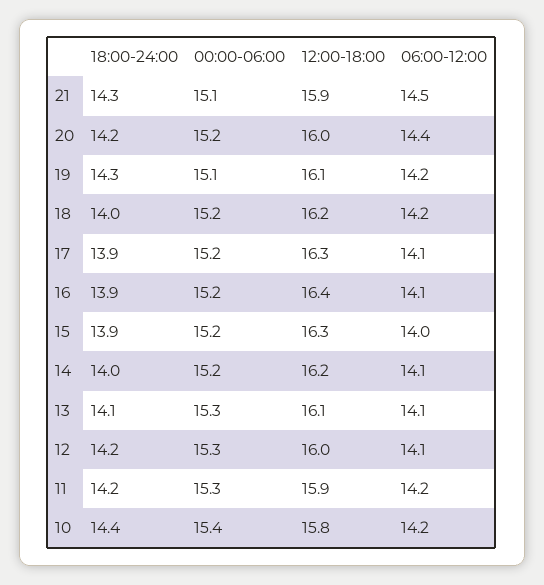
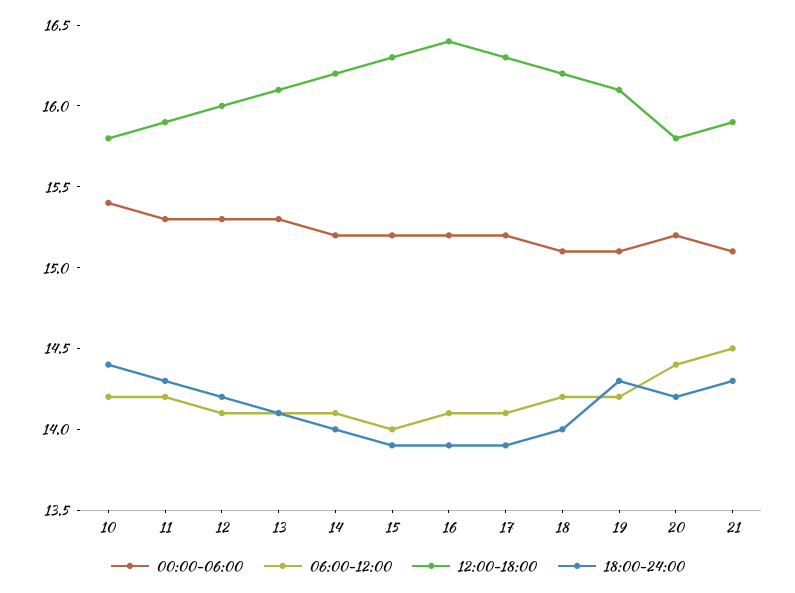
  {
    "18:00-24:00": {
      "21": 14.3,
      "20": 14.2,
      "19": 14.3,
      "18": 14,
      "17": 13.9,
      "16": 13.9,
      "15": 13.9,
      "14": 14,
      "13": 14.1,
      "12": 14.2,
-     "11": 14.2,
+     "11": 14.3,
      "10": 14.4
    },
    "00:00-06:00": {
      "21": 15.1,
      "20": 15.2,
      "19": 15.1,
-     "18": 15.2,
+     "18": 15.1,
      "17": 15.2,
      "16": 15.2,
      "15": 15.2,
      "14": 15.2,
      "13": 15.3,
      "12": 15.3,
      "11": 15.3,
      "10": 15.4
    },
    "12:00-18:00": {
      "21": 15.9,
-     "20": 16,
+     "20": 15.8,
      "19": 16.1,
      "18": 16.2,
      "17": 16.3,
      "16": 16.4,
      "15": 16.3,
      "14": 16.2,
      "13": 16.1,
      "12": 16,
      "11": 15.9,
      "10": 15.8
    },
    "06:00-12:00": {
      "21": 14.5,
      "20": 14.4,
      "19": 14.2,
      "18": 14.2,
      "17": 14.1,
      "16": 14.1,
      "15": 14,
      "14": 14.1,
      "13": 14.1,
      "12": 14.1,
      "11": 14.2,
      "10": 14.2
    }
  }

